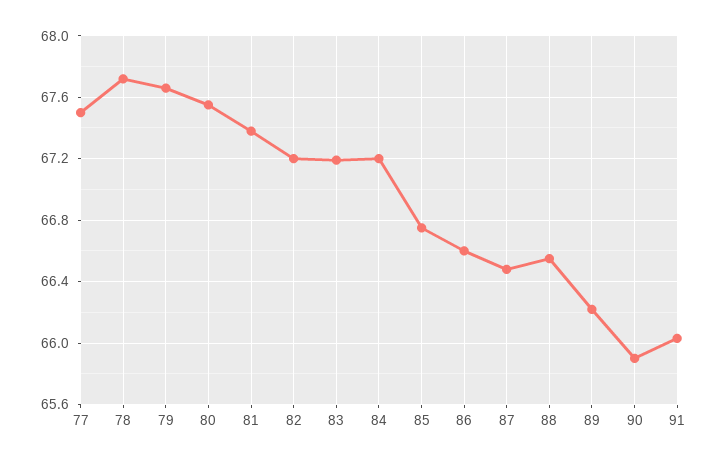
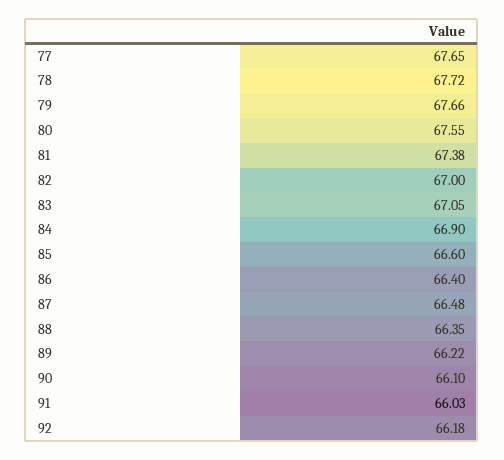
  {
-   "77": 67.5,
+   "77": 67.65,
    "78": 67.72,
    "79": 67.66,
    "80": 67.55,
    "81": 67.38,
-   "82": 67.2,
+   "82": 67,
-   "83": 67.2,
+   "83": 67.05,
-   "84": 67.2,
+   "84": 66.9,
-   "85": 66.75,
+   "85": 66.6,
-   "86": 66.6,
+   "86": 66.4,
    "87": 66.48,
-   "88": 66.55,
+   "88": 66.35,
    "89": 66.22,
-   "90": 65.9,
+   "90": 66.1,
-   "91": 66.03
+   "91": 66.03,
+   "92": 66.18
  }

